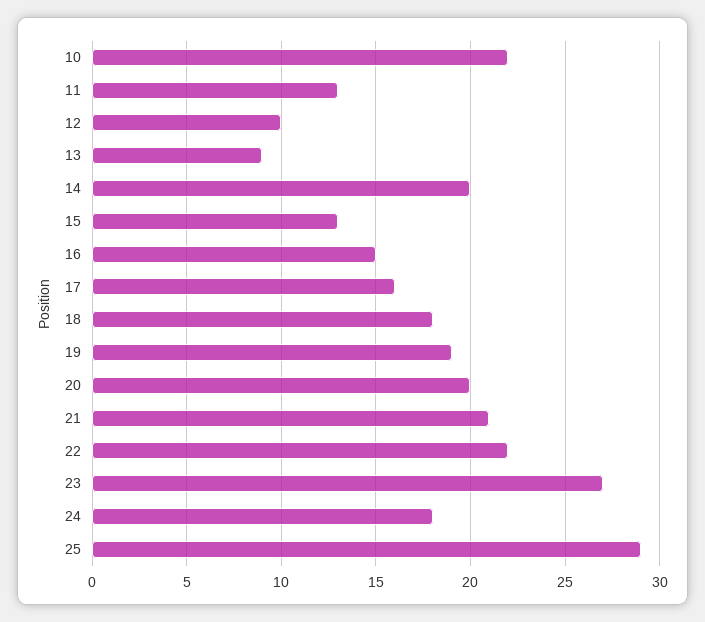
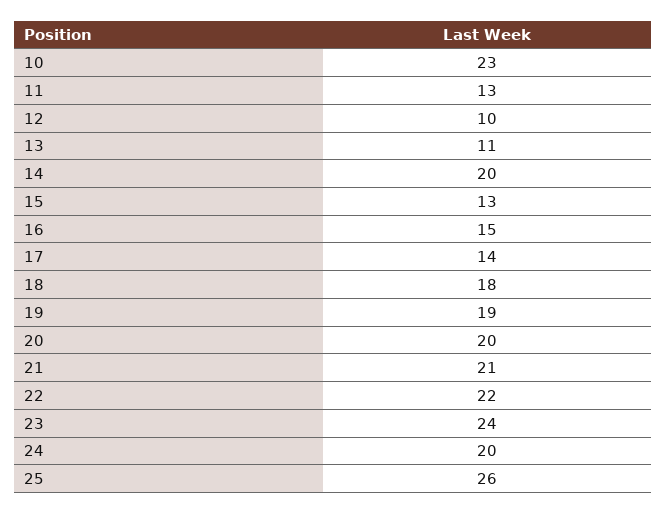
  {
-   "10": 22,
+   "10": 23,
    "11": 13,
    "12": 10,
-   "13": 9,
+   "13": 11,
    "14": 20,
    "15": 13,
    "16": 15,
-   "17": 16,
+   "17": 14,
    "18": 18,
    "19": 19,
    "20": 20,
    "21": 21,
    "22": 22,
-   "23": 27,
+   "23": 24,
-   "24": 18,
+   "24": 20,
-   "25": 29
+   "25": 26
  }

